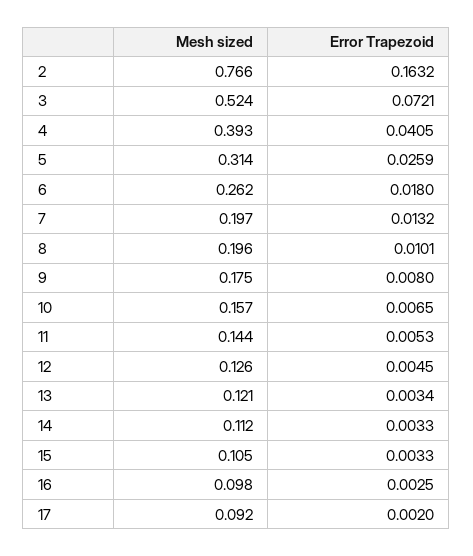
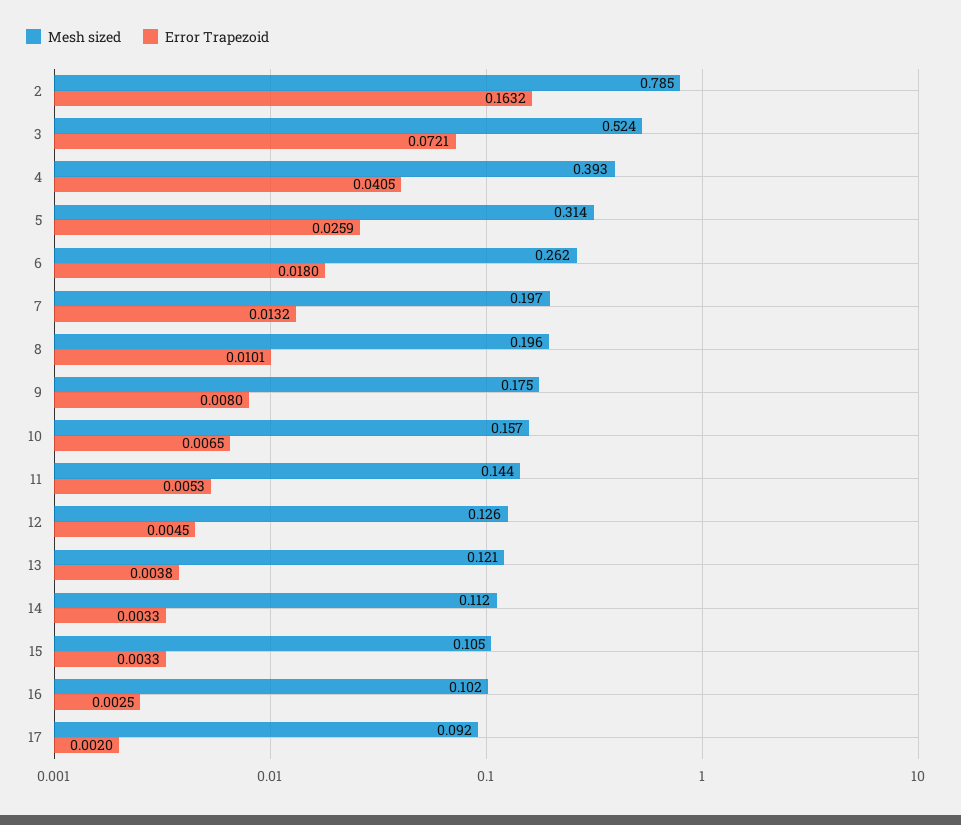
  {
    "Mesh sized": {
-     "2": 0.766,
+     "2": 0.785,
      "3": 0.524,
      "4": 0.393,
      "5": 0.314,
      "6": 0.262,
      "7": 0.197,
      "8": 0.196,
      "9": 0.175,
      "10": 0.157,
      "11": 0.144,
      "12": 0.126,
      "13": 0.121,
      "14": 0.112,
      "15": 0.105,
-     "16": 0.098,
+     "16": 0.102,
      "17": 0.092
    },
    "Error Trapezoid": {
      "2": 0.1632,
      "3": 0.0721,
      "4": 0.0405,
      "5": 0.0259,
      "6": 0.018,
      "7": 0.0132,
      "8": 0.0101,
      "9": 0.008,
      "10": 0.0065,
      "11": 0.0053,
      "12": 0.0045,
-     "13": 0.0034,
+     "13": 0.0038,
      "14": 0.0033,
      "15": 0.0033,
      "16": 0.0025,
      "17": 0.002
    }
  }

